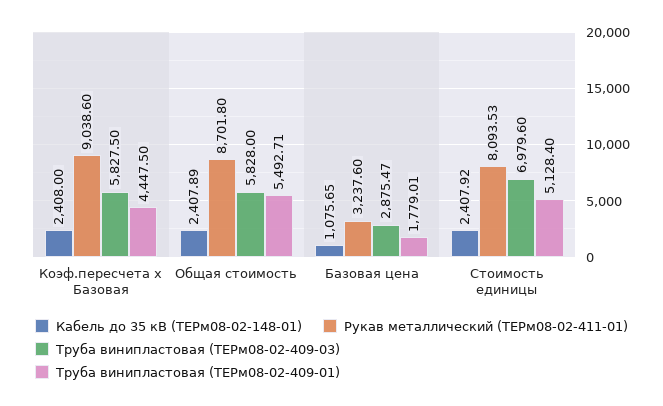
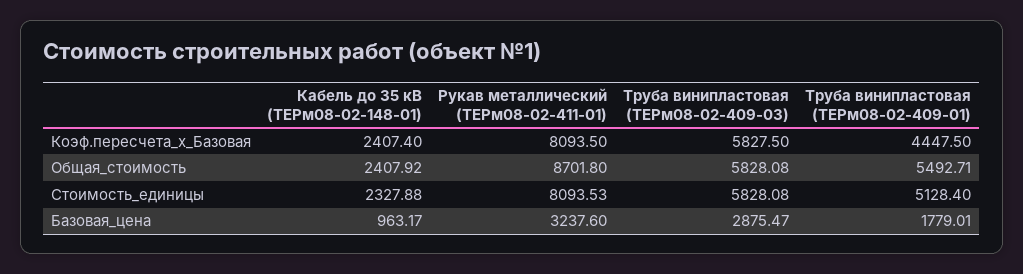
  {
    "Кабель до 35 кВ (ТЕРм08-02-148-01)": {
-     "Коэф.пересчета x Базовая": 2408,
+     "Коэф.пересчета x Базовая": 2407.4,
-     "Общая стоимость": 2407.89,
+     "Общая стоимость": 2407.92,
-     "Базовая цена": 1075.65,
+     "Базовая цена": 963.17,
-     "Стоимость единицы": 2407.92
+     "Стоимость единицы": 2327.88
    },
    "Рукав металлический (ТЕРм08-02-411-01)": {
-     "Коэф.пересчета x Базовая": 9038.6,
+     "Коэф.пересчета x Базовая": 8093.5,
      "Общая стоимость": 8701.8,
      "Базовая цена": 3237.6,
      "Стоимость единицы": 8093.53
    },
    "Труба винипластовая (ТЕРм08-02-409-03)": {
      "Коэф.пересчета x Базовая": 5827.5,
-     "Общая стоимость": 5828,
+     "Общая стоимость": 5828.08,
      "Базовая цена": 2875.47,
-     "Стоимость единицы": 6979.6
+     "Стоимость единицы": 5828.08
    },
    "Труба винипластовая (ТЕРм08-02-409-01)": {
      "Коэф.пересчета x Базовая": 4447.5,
      "Общая стоимость": 5492.71,
      "Базовая цена": 1779.01,
      "Стоимость единицы": 5128.4
    }
  }

